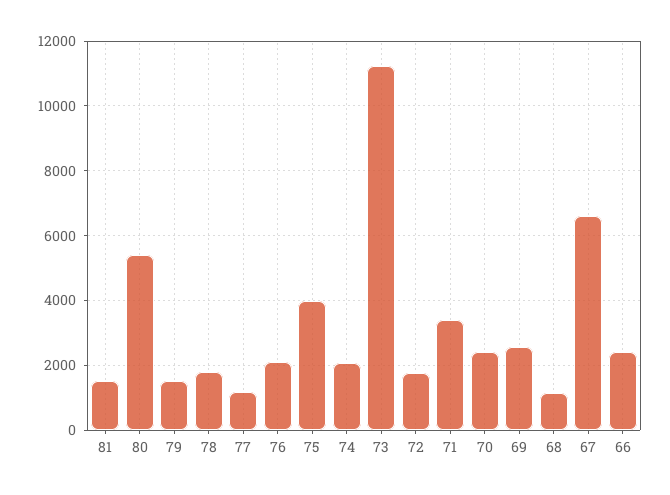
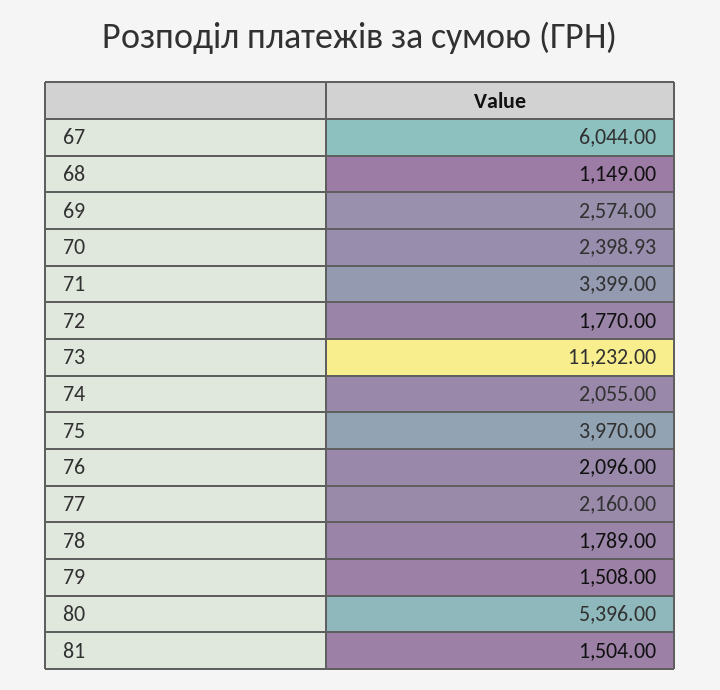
  {
    "81": 1504,
    "80": 5396,
    "79": 1508,
    "78": 1789,
-   "77": 1200,
+   "77": 2160,
    "76": 2096,
    "75": 3970,
    "74": 2055,
    "73": 11232,
    "72": 1770,
    "71": 3399,
    "70": 2398.93,
    "69": 2574,
    "68": 1149,
-   "67": 6600,
+   "67": 6044
-   "66": 2400
  }

